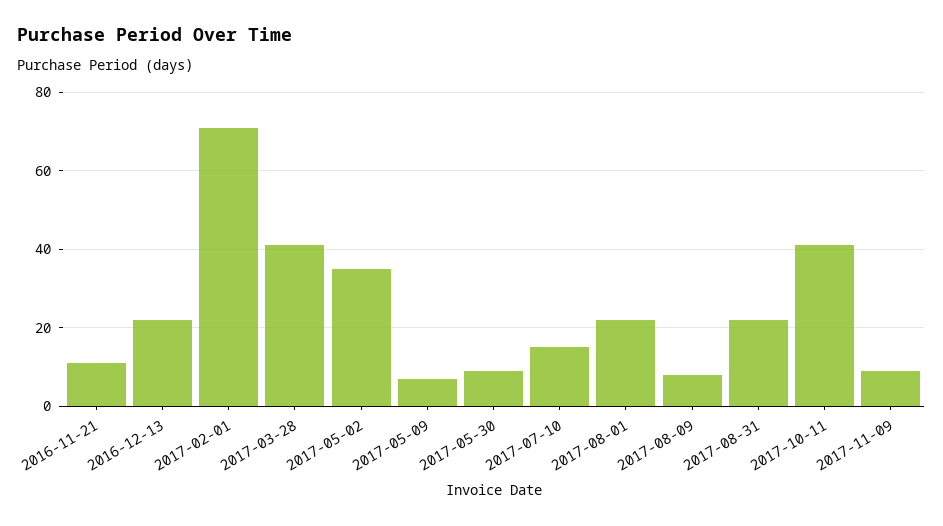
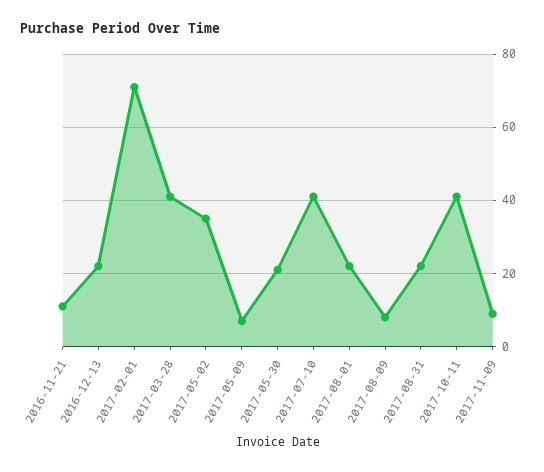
  {
    "2016-11-21": 10,
    "2016-12-13": 20,
    "2017-02-01": 70,
    "2017-03-28": 40,
    "2017-05-02": 35,
    "2017-05-09": 5,
-   "2017-05-30": 10,
+   "2017-05-30": 20,
-   "2017-07-10": 15,
+   "2017-07-10": 40,
    "2017-08-01": 20,
    "2017-08-09": 10,
    "2017-08-31": 20,
    "2017-10-11": 40,
    "2017-11-09": 10
  }

